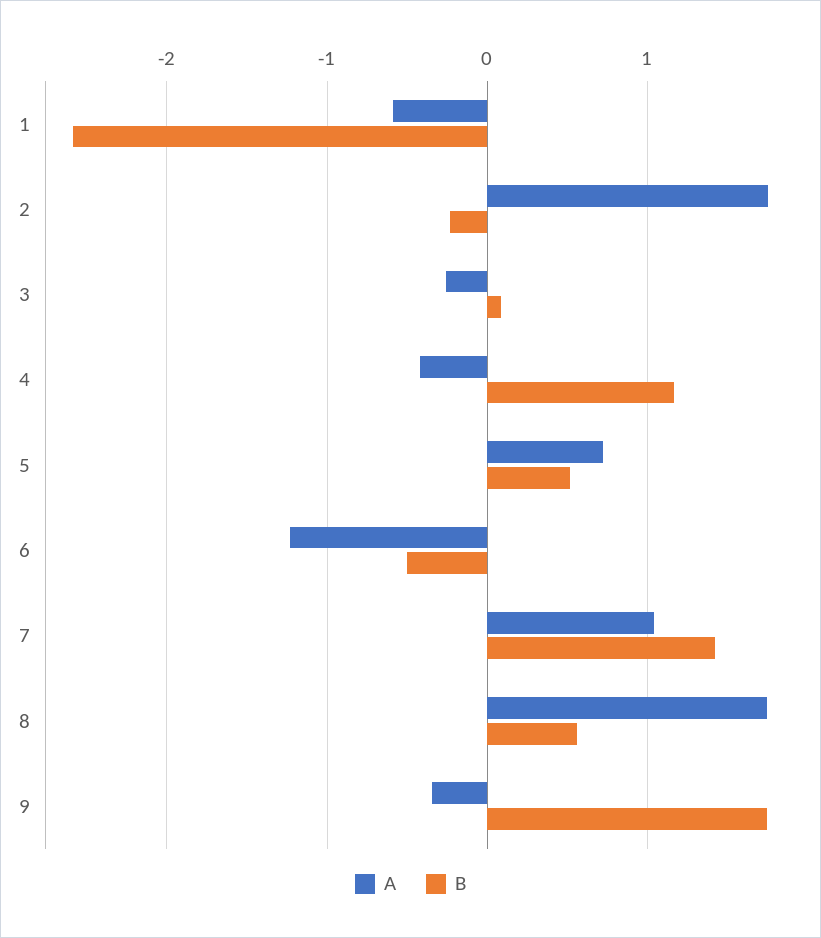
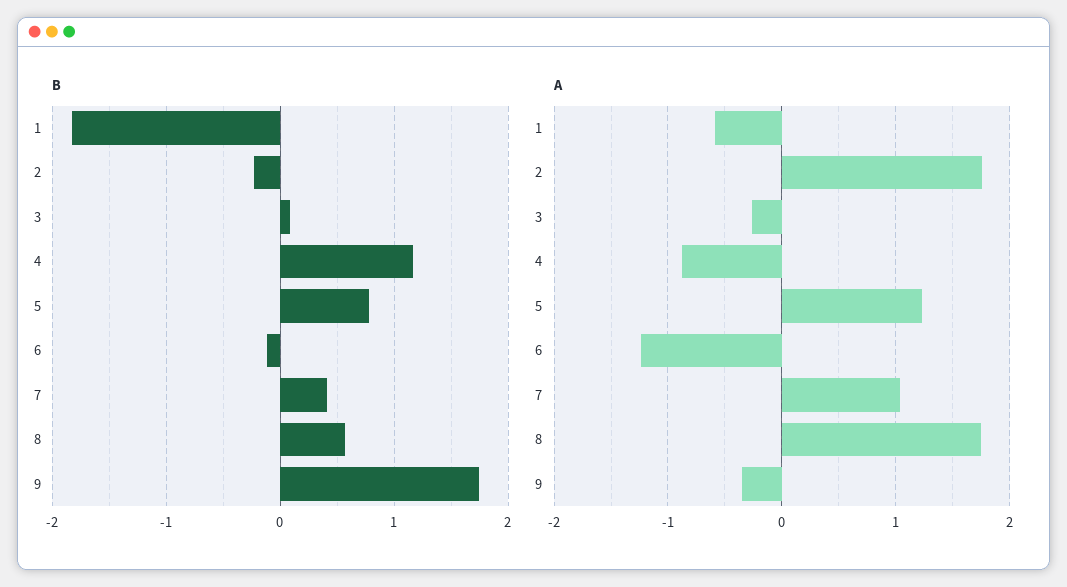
  {
    "A": {
      "1": -0.6,
      "2": 1.8,
      "3": -0.3,
-     "4": -0.4,
+     "4": -0.9,
-     "5": 0.7,
+     "5": 1.2,
      "6": -1.2,
      "7": 1,
      "8": 1.7,
      "9": -0.3
    },
    "B": {
-     "1": -2.6,
+     "1": -1.8,
      "2": -0.2,
      "3": 0.1,
      "4": 1.2,
-     "5": 0.5,
+     "5": 0.8,
-     "6": -0.5,
+     "6": -0.1,
-     "7": 1.4,
+     "7": 0.4,
      "8": 0.6,
      "9": 1.7
    }
  }

